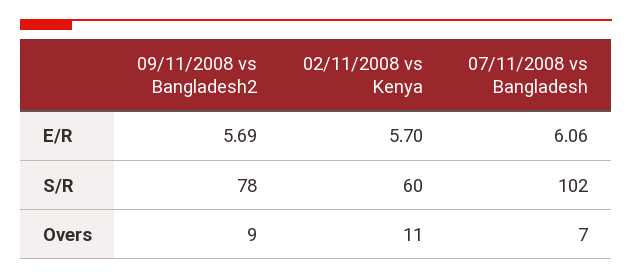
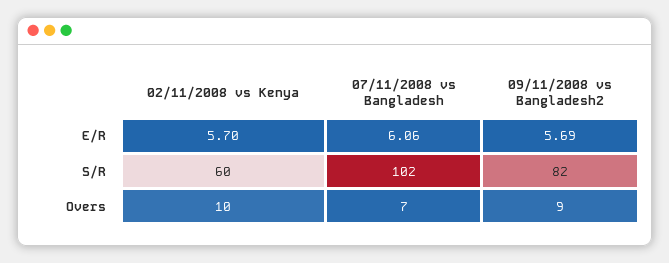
  {
    "09/11/2008 vs Bangladesh2": {
      "E/R": 5.69,
-     "S/R": 78,
+     "S/R": 82,
      "Overs": 9
    },
    "02/11/2008 vs Kenya": {
      "E/R": 5.7,
      "S/R": 60,
-     "Overs": 11
+     "Overs": 10
    },
    "07/11/2008 vs Bangladesh": {
      "E/R": 6.06,
      "S/R": 102,
      "Overs": 7
    }
  }

